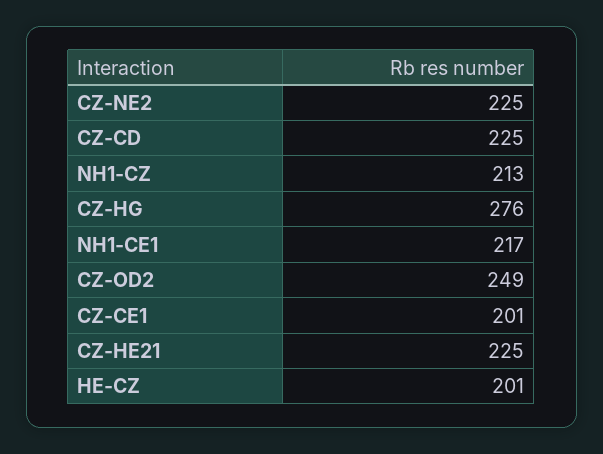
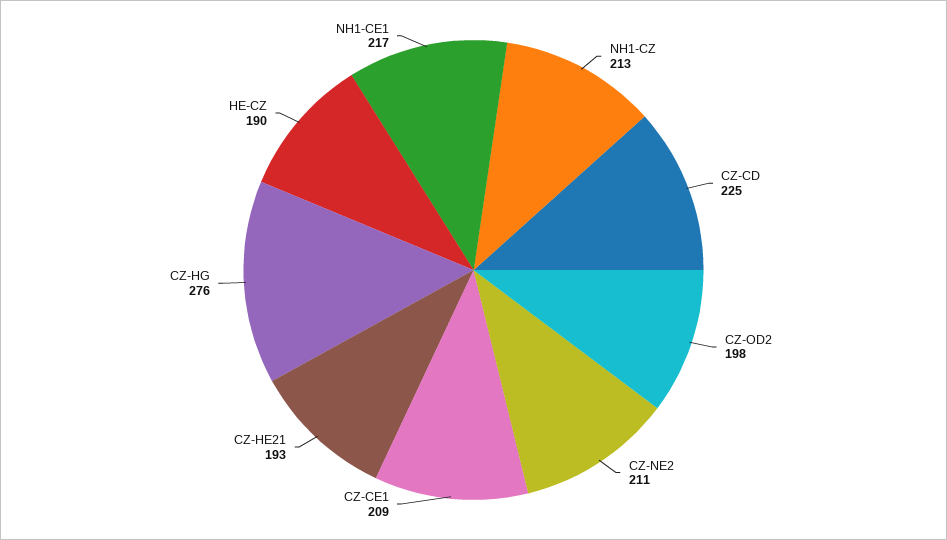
  {
-   "CZ-NE2": 225,
+   "CZ-NE2": 211,
    "CZ-CD": 225,
    "NH1-CZ": 213,
    "CZ-HG": 276,
    "NH1-CE1": 217,
-   "CZ-OD2": 249,
+   "CZ-OD2": 198,
-   "CZ-CE1": 201,
+   "CZ-CE1": 209,
-   "CZ-HE21": 225,
+   "CZ-HE21": 193,
-   "HE-CZ": 201
+   "HE-CZ": 190
  }

